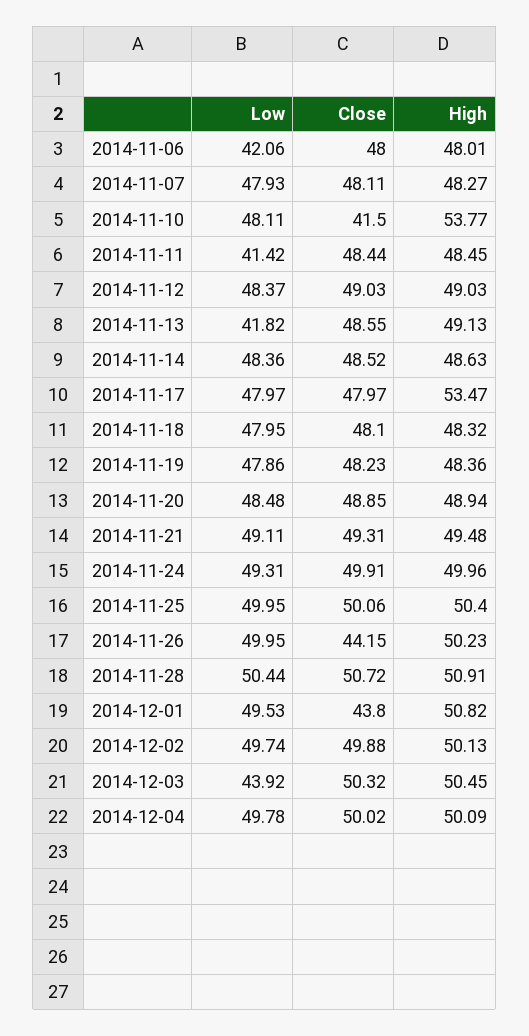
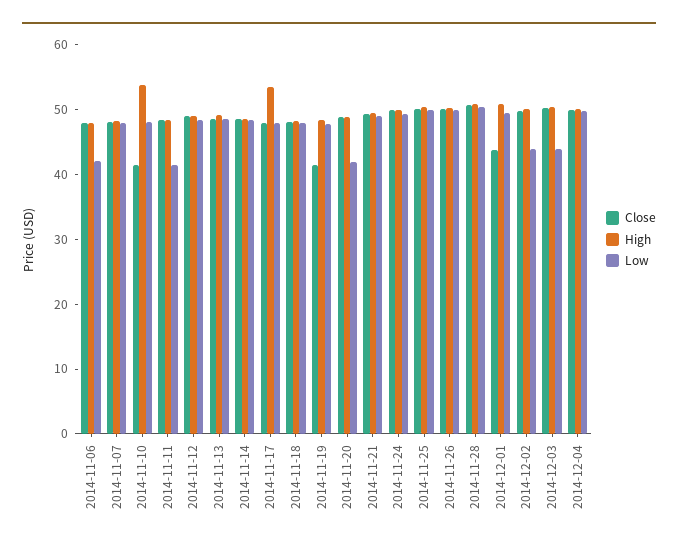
  {
    "Low": {
      "2014-11-06": 42.06,
      "2014-11-07": 47.93,
      "2014-11-10": 48.11,
      "2014-11-11": 41.42,
      "2014-11-12": 48.37,
-     "2014-11-13": 41.82,
+     "2014-11-13": 48,
      "2014-11-14": 48.36,
      "2014-11-17": 47.97,
      "2014-11-18": 47.95,
      "2014-11-19": 47.86,
-     "2014-11-20": 48.48,
+     "2014-11-20": 42,
      "2014-11-21": 49.11,
      "2014-11-24": 49.31,
      "2014-11-25": 49.95,
      "2014-11-26": 49.95,
      "2014-11-28": 50.44,
      "2014-12-01": 49.53,
-     "2014-12-02": 49.74,
+     "2014-12-02": 44,
      "2014-12-03": 43.92,
      "2014-12-04": 49.78
    },
    "Close": {
      "2014-11-06": 48,
      "2014-11-07": 48.11,
      "2014-11-10": 41.5,
      "2014-11-11": 48.44,
      "2014-11-12": 49.03,
      "2014-11-13": 48.55,
      "2014-11-14": 48.52,
      "2014-11-17": 47.97,
      "2014-11-18": 48.1,
-     "2014-11-19": 48.23,
+     "2014-11-19": 42,
      "2014-11-20": 48.85,
      "2014-11-21": 49.31,
      "2014-11-24": 49.91,
      "2014-11-25": 50.06,
-     "2014-11-26": 44.15,
+     "2014-11-26": 50,
      "2014-11-28": 50.72,
      "2014-12-01": 43.8,
      "2014-12-02": 49.88,
      "2014-12-03": 50.32,
      "2014-12-04": 50.02
    },
    "High": {
      "2014-11-06": 48.01,
      "2014-11-07": 48.27,
      "2014-11-10": 53.77,
      "2014-11-11": 48.45,
      "2014-11-12": 49.03,
      "2014-11-13": 49.13,
      "2014-11-14": 48.63,
      "2014-11-17": 53.47,
      "2014-11-18": 48.32,
      "2014-11-19": 48.36,
      "2014-11-20": 48.94,
      "2014-11-21": 49.48,
      "2014-11-24": 49.96,
      "2014-11-25": 50.4,
      "2014-11-26": 50.23,
      "2014-11-28": 50.91,
      "2014-12-01": 50.82,
      "2014-12-02": 50.13,
      "2014-12-03": 50.45,
      "2014-12-04": 50.09
    }
  }

